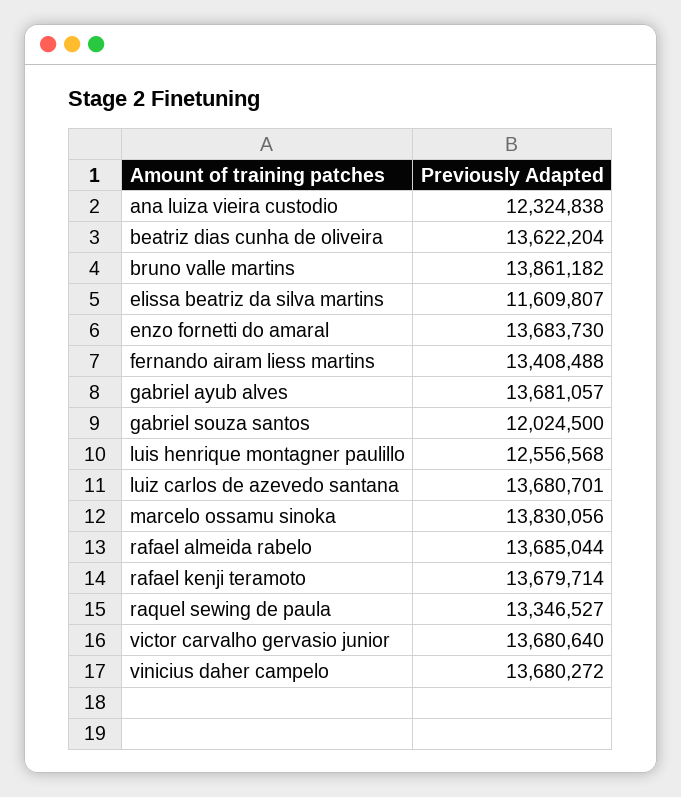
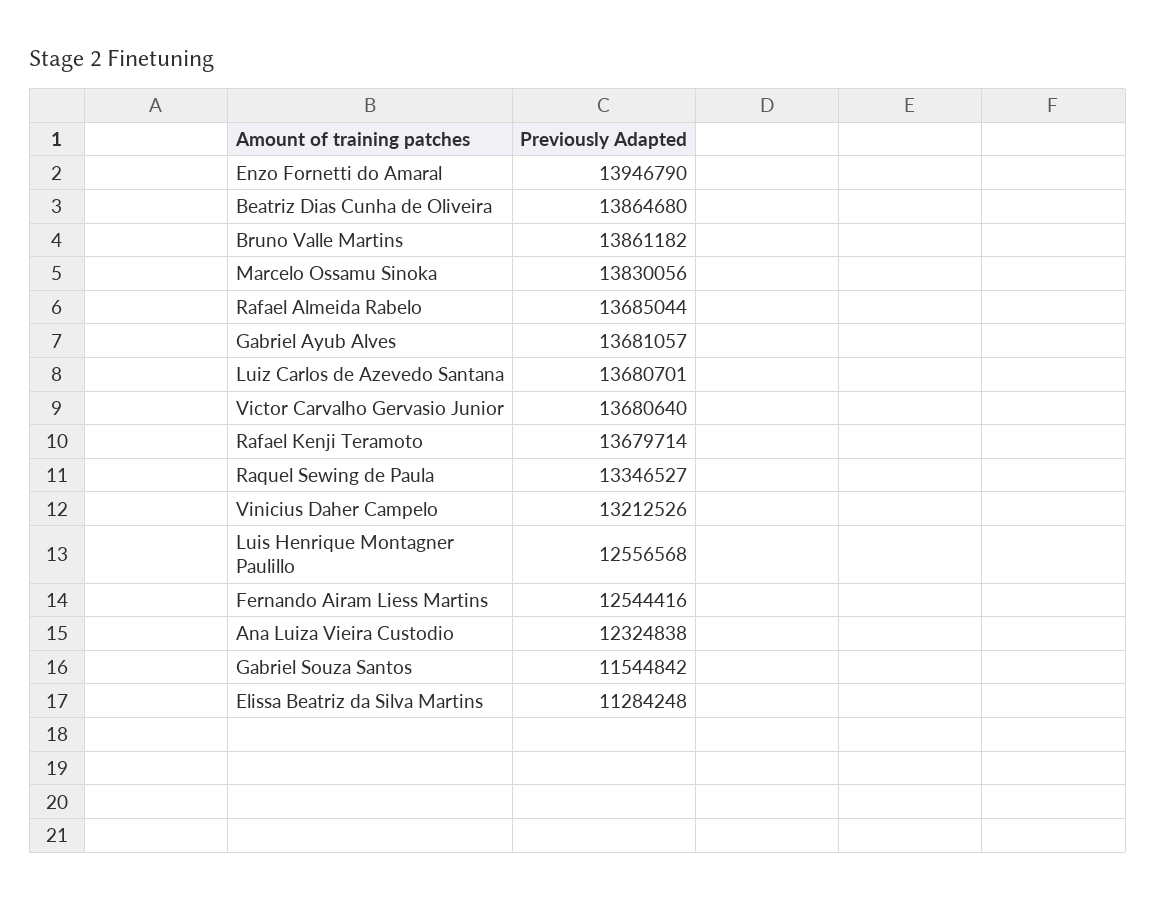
  {
    "ana luiza vieira custodio": 12324838,
-   "beatriz dias cunha de oliveira": 13622204,
+   "beatriz dias cunha de oliveira": 13864680,
    "bruno valle martins": 13861182,
-   "elissa beatriz da silva martins": 11609807,
+   "elissa beatriz da silva martins": 11284248,
-   "enzo fornetti do amaral": 13683730,
+   "enzo fornetti do amaral": 13946790,
-   "fernando airam liess martins": 13408488,
+   "fernando airam liess martins": 12544416,
    "gabriel ayub alves": 13681057,
-   "gabriel souza santos": 12024500,
+   "gabriel souza santos": 11544842,
    "luis henrique montagner paulillo": 12556568,
    "luiz carlos de azevedo santana": 13680701,
    "marcelo ossamu sinoka": 13830056,
    "rafael almeida rabelo": 13685044,
    "rafael kenji teramoto": 13679714,
    "raquel sewing de paula": 13346527,
    "victor carvalho gervasio junior": 13680640,
-   "vinicius daher campelo": 13680272
+   "vinicius daher campelo": 13212526
  }

